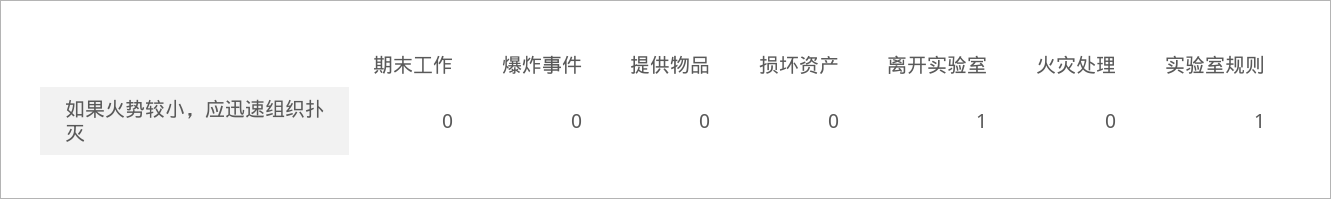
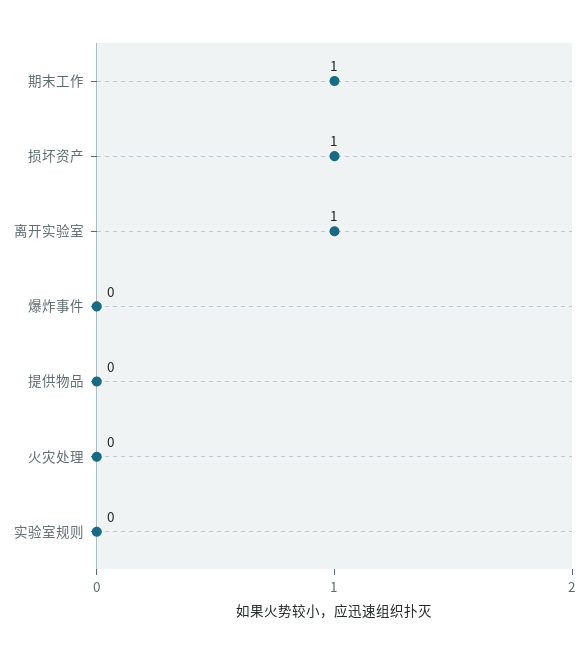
  {
-   "期末工作": 0,
+   "期末工作": 1,
    "爆炸事件": 0,
    "提供物品": 0,
-   "损坏资产": 0,
+   "损坏资产": 1,
    "离开实验室": 1,
    "火灾处理": 0,
-   "实验室规则": 1
+   "实验室规则": 0
  }

